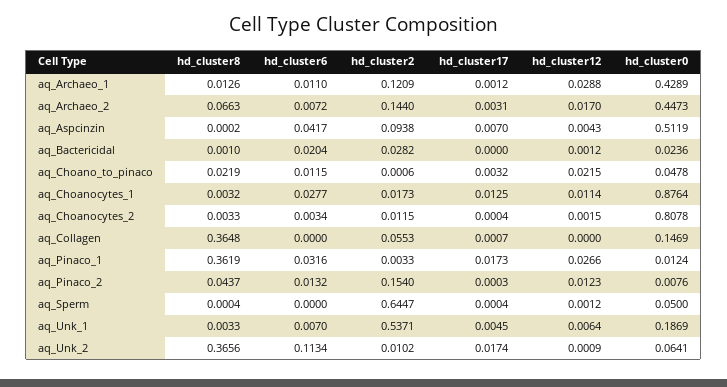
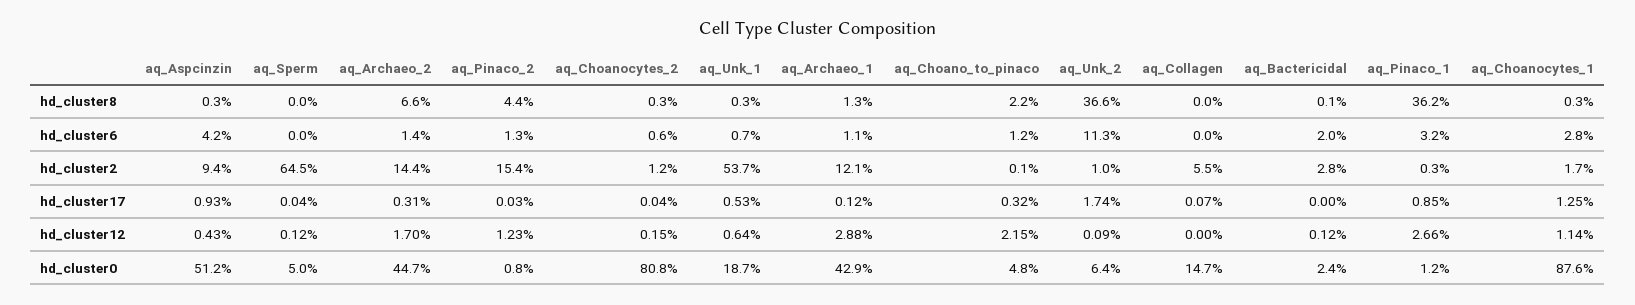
  {
    "hd_cluster8": {
      "aq_Archaeo_1": 0.0126,
      "aq_Archaeo_2": 0.0663,
-     "aq_Aspcinzin": 0.0002,
+     "aq_Aspcinzin": 0.003,
      "aq_Bactericidal": 0.001,
      "aq_Choano_to_pinaco": 0.0219,
      "aq_Choanocytes_1": 0.0032,
      "aq_Choanocytes_2": 0.0033,
-     "aq_Collagen": 0.3648,
+     "aq_Collagen": 0,
      "aq_Pinaco_1": 0.3619,
      "aq_Pinaco_2": 0.0437,
      "aq_Sperm": 0.0004,
      "aq_Unk_1": 0.0033,
      "aq_Unk_2": 0.3656
    },
    "hd_cluster6": {
      "aq_Archaeo_1": 0.011,
-     "aq_Archaeo_2": 0.0072,
+     "aq_Archaeo_2": 0.014,
      "aq_Aspcinzin": 0.0417,
      "aq_Bactericidal": 0.0204,
      "aq_Choano_to_pinaco": 0.0115,
      "aq_Choanocytes_1": 0.0277,
-     "aq_Choanocytes_2": 0.0034,
+     "aq_Choanocytes_2": 0.006,
      "aq_Collagen": 0,
      "aq_Pinaco_1": 0.0316,
      "aq_Pinaco_2": 0.0132,
      "aq_Sperm": 0,
      "aq_Unk_1": 0.007,
      "aq_Unk_2": 0.1134
    },
    "hd_cluster2": {
      "aq_Archaeo_1": 0.1209,
      "aq_Archaeo_2": 0.144,
      "aq_Aspcinzin": 0.0938,
      "aq_Bactericidal": 0.0282,
      "aq_Choano_to_pinaco": 0.0006,
      "aq_Choanocytes_1": 0.0173,
      "aq_Choanocytes_2": 0.0115,
      "aq_Collagen": 0.0553,
      "aq_Pinaco_1": 0.0033,
      "aq_Pinaco_2": 0.154,
      "aq_Sperm": 0.6447,
      "aq_Unk_1": 0.5371,
      "aq_Unk_2": 0.0102
    },
    "hd_cluster17": {
      "aq_Archaeo_1": 0.0012,
      "aq_Archaeo_2": 0.0031,
-     "aq_Aspcinzin": 0.007,
+     "aq_Aspcinzin": 0.0093,
      "aq_Bactericidal": 0,
      "aq_Choano_to_pinaco": 0.0032,
      "aq_Choanocytes_1": 0.0125,
      "aq_Choanocytes_2": 0.0004,
      "aq_Collagen": 0.0007,
-     "aq_Pinaco_1": 0.0173,
+     "aq_Pinaco_1": 0.0085,
      "aq_Pinaco_2": 0.0003,
      "aq_Sperm": 0.0004,
-     "aq_Unk_1": 0.0045,
+     "aq_Unk_1": 0.0053,
      "aq_Unk_2": 0.0174
    },
    "hd_cluster12": {
      "aq_Archaeo_1": 0.0288,
      "aq_Archaeo_2": 0.017,
      "aq_Aspcinzin": 0.0043,
      "aq_Bactericidal": 0.0012,
      "aq_Choano_to_pinaco": 0.0215,
      "aq_Choanocytes_1": 0.0114,
      "aq_Choanocytes_2": 0.0015,
      "aq_Collagen": 0,
      "aq_Pinaco_1": 0.0266,
      "aq_Pinaco_2": 0.0123,
      "aq_Sperm": 0.0012,
      "aq_Unk_1": 0.0064,
      "aq_Unk_2": 0.0009
    },
    "hd_cluster0": {
      "aq_Archaeo_1": 0.4289,
      "aq_Archaeo_2": 0.4473,
      "aq_Aspcinzin": 0.5119,
      "aq_Bactericidal": 0.0236,
      "aq_Choano_to_pinaco": 0.0478,
      "aq_Choanocytes_1": 0.8764,
      "aq_Choanocytes_2": 0.8078,
      "aq_Collagen": 0.1469,
      "aq_Pinaco_1": 0.0124,
      "aq_Pinaco_2": 0.0076,
      "aq_Sperm": 0.05,
      "aq_Unk_1": 0.1869,
      "aq_Unk_2": 0.0641
    }
  }

